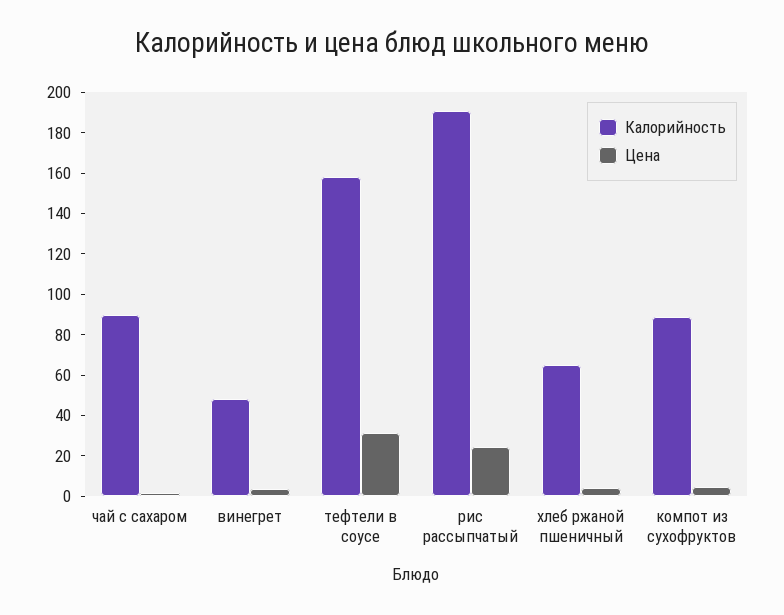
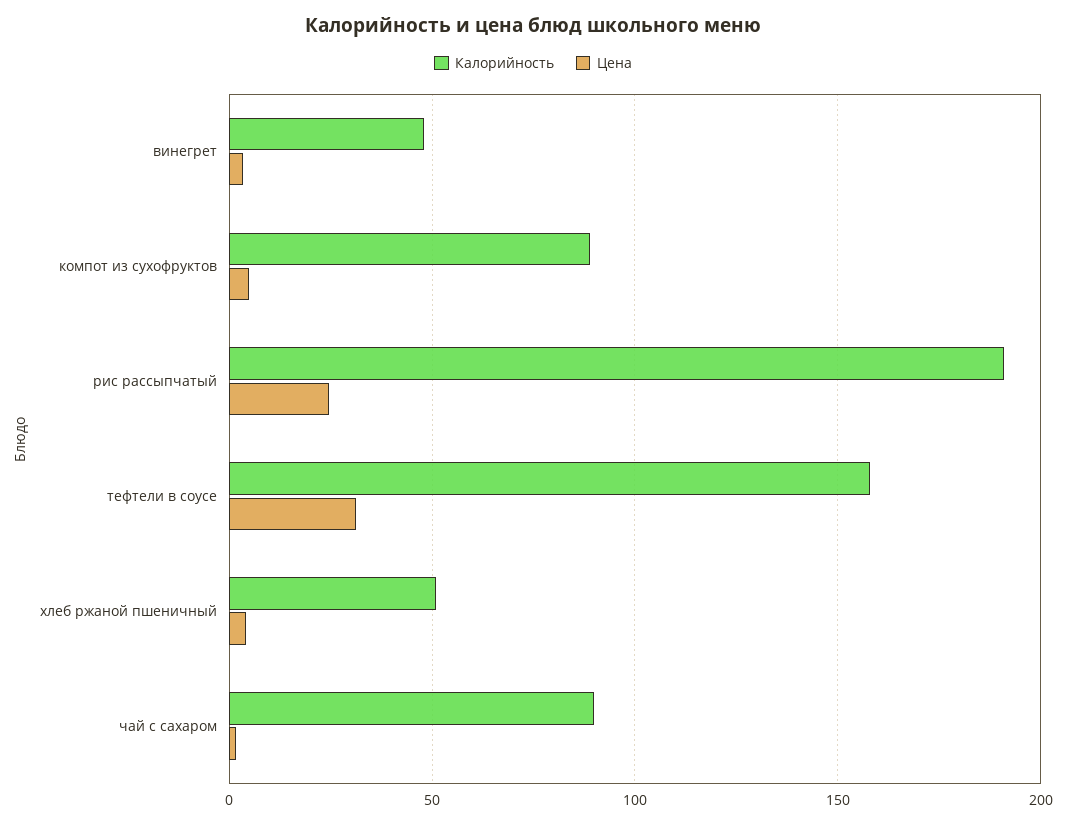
  {
    "Калорийность": {
      "чай с сахаром": 90,
      "винегрет": 50,
      "тефтели в соусе": 160,
      "рис рассыпчатый": 190,
-     "хлеб ржаной пшеничный": 65,
+     "хлеб ржаной пшеничный": 50,
      "компот из сухофруктов": 90
    },
    "Цена": {
      "чай с сахаром": 0,
      "винегрет": 5,
      "тефтели в соусе": 30,
      "рис рассыпчатый": 25,
      "хлеб ржаной пшеничный": 5,
      "компот из сухофруктов": 5
    }
  }

